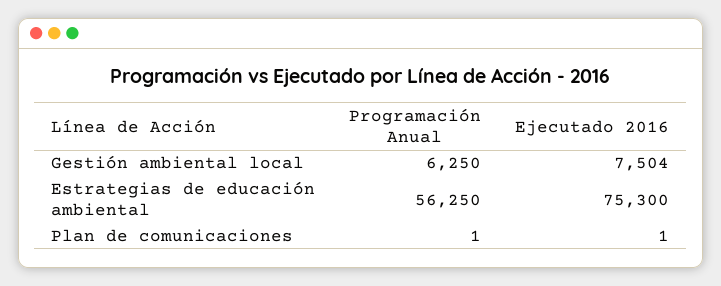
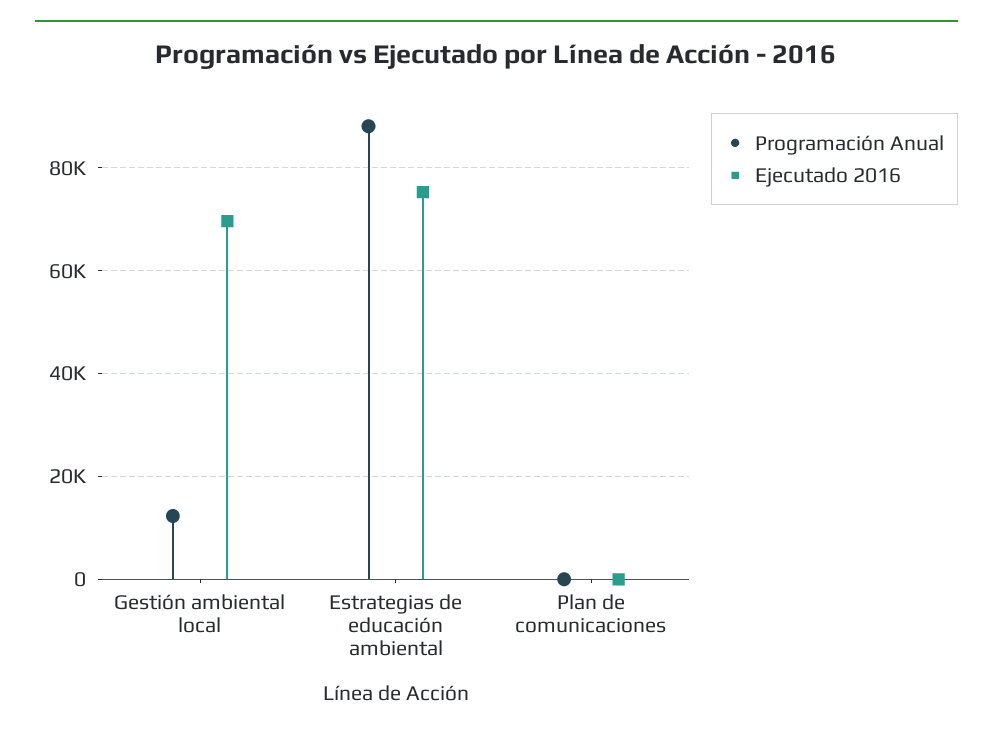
  {
    "Programación Anual": {
-     "Gestión ambiental local": 6250,
+     "Gestión ambiental local": 12000,
-     "Estrategias de educación ambiental": 56250,
+     "Estrategias de educación ambiental": 88000,
      "Plan de comunicaciones": 1
    },
    "Ejecutado 2016": {
-     "Gestión ambiental local": 7504,
+     "Gestión ambiental local": 70000,
      "Estrategias de educación ambiental": 75300,
      "Plan de comunicaciones": 1
    }
  }

